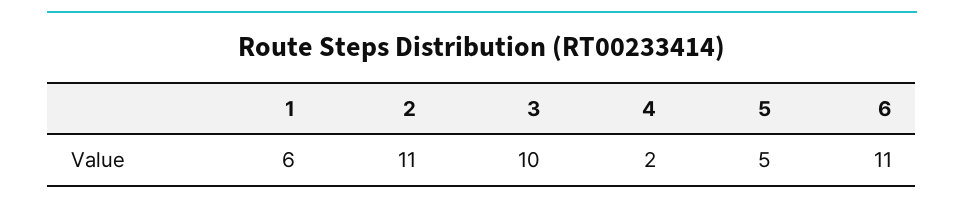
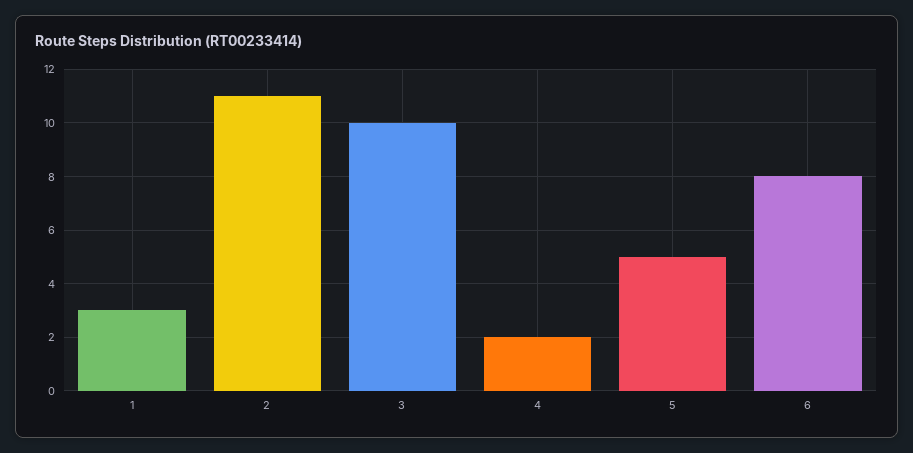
  {
-   "1": 6,
+   "1": 3,
    "2": 11,
    "3": 10,
    "4": 2,
    "5": 5,
-   "6": 11
+   "6": 8
  }

